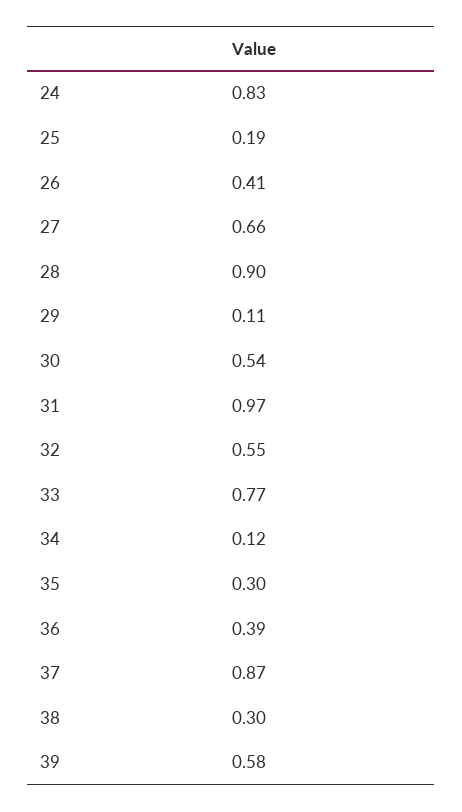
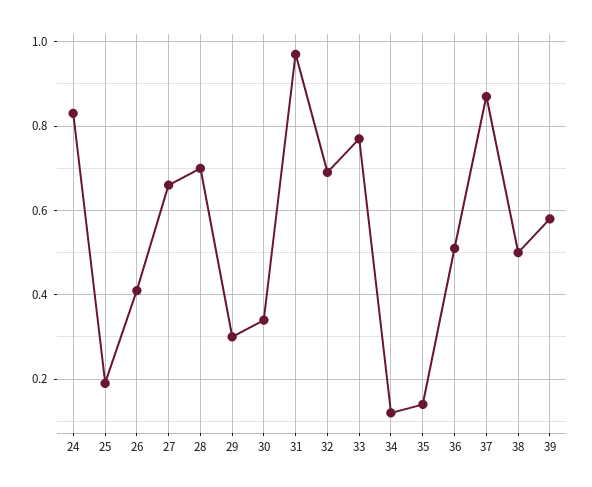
  {
    "24": 0.83,
    "25": 0.19,
    "26": 0.41,
    "27": 0.66,
-   "28": 0.9,
+   "28": 0.7,
-   "29": 0.11,
+   "29": 0.3,
-   "30": 0.54,
+   "30": 0.35,
    "31": 0.97,
-   "32": 0.55,
+   "32": 0.7,
    "33": 0.77,
    "34": 0.12,
-   "35": 0.3,
+   "35": 0.15,
-   "36": 0.39,
+   "36": 0.5,
    "37": 0.87,
-   "38": 0.3,
+   "38": 0.5,
    "39": 0.58
  }

